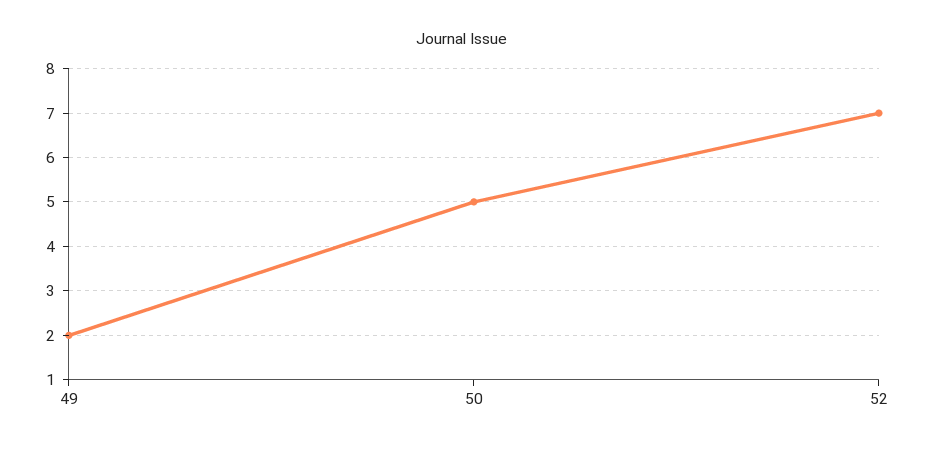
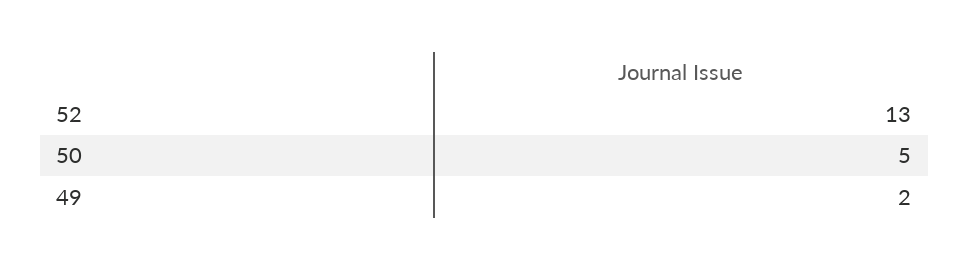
  {
    "49": 2,
    "50": 5,
-   "52": 7
+   "52": 13
  }

